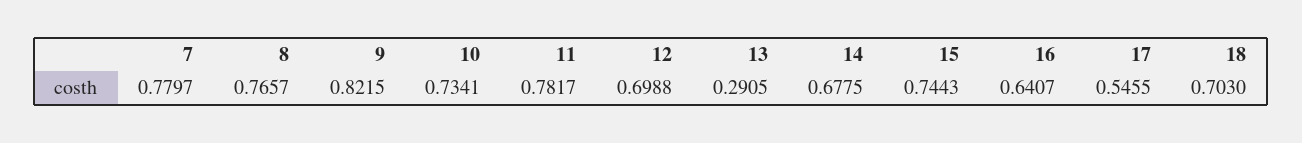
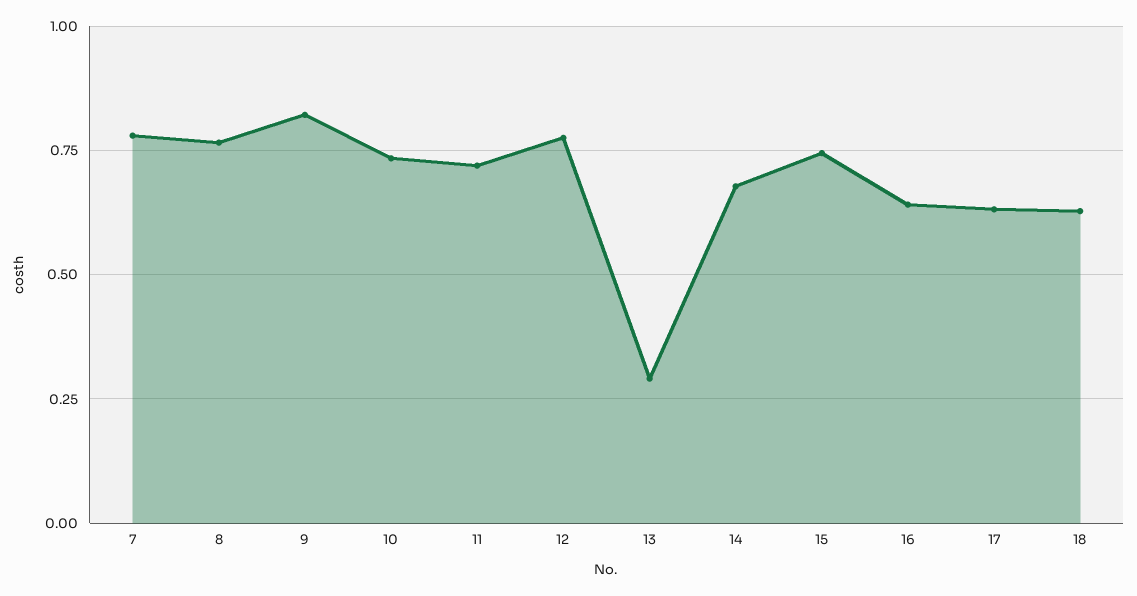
  {
    "7": 0.7797,
    "8": 0.7657,
    "9": 0.8215,
    "10": 0.7341,
-   "11": 0.7817,
+   "11": 0.725,
-   "12": 0.6988,
+   "12": 0.775,
    "13": 0.2905,
    "14": 0.6775,
    "15": 0.7443,
    "16": 0.6407,
-   "17": 0.5455,
+   "17": 0.625,
-   "18": 0.703
+   "18": 0.625
  }

